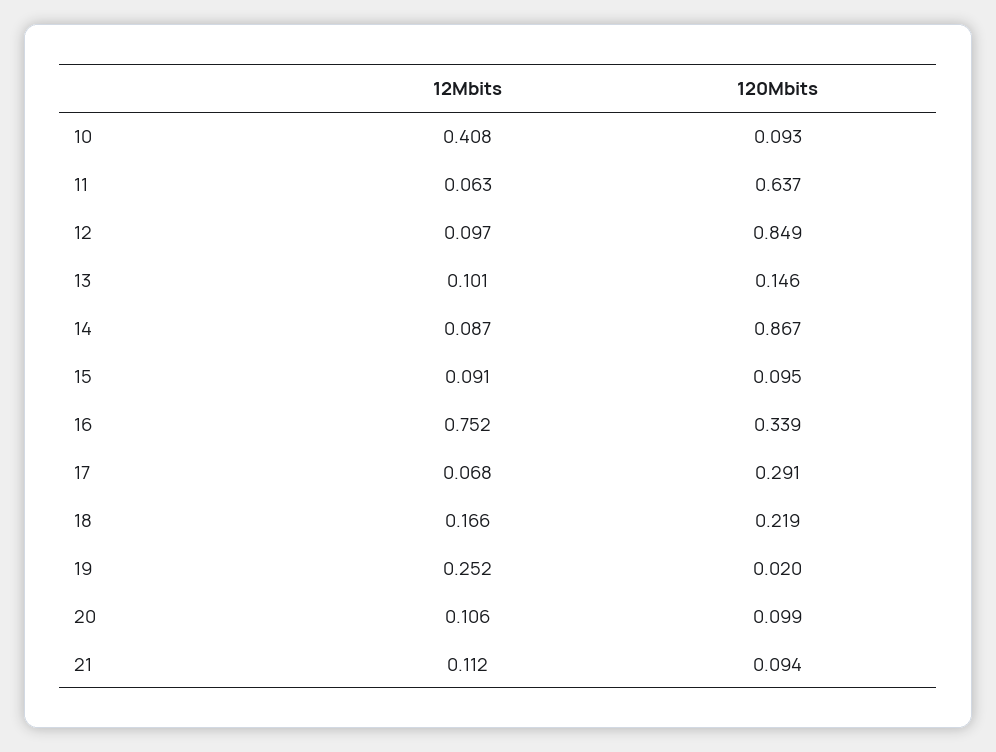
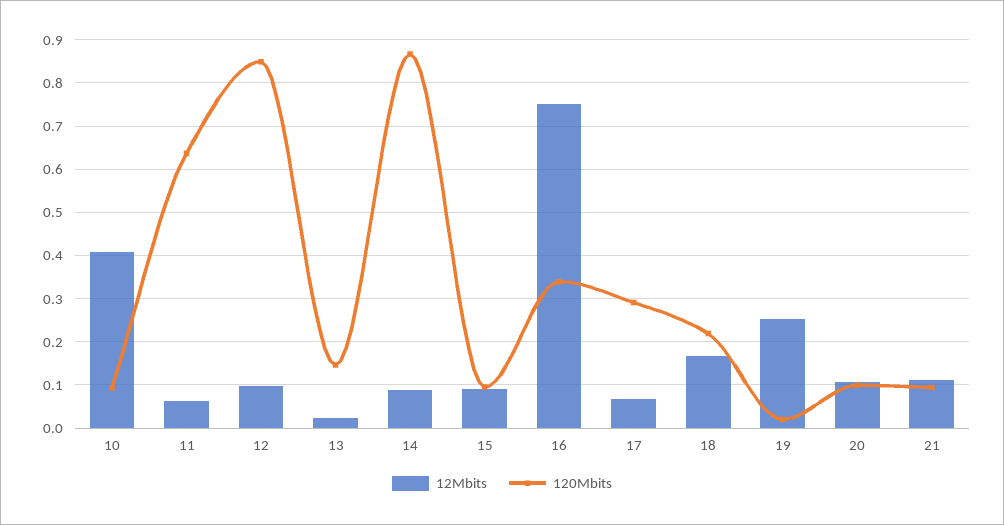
  {
    "12Mbits": {
      "10": 0.408,
      "11": 0.063,
      "12": 0.097,
-     "13": 0.101,
+     "13": 0.02,
      "14": 0.087,
      "15": 0.091,
      "16": 0.752,
      "17": 0.068,
      "18": 0.166,
      "19": 0.252,
      "20": 0.106,
      "21": 0.112
    },
    "120Mbits": {
      "10": 0.093,
      "11": 0.637,
      "12": 0.849,
      "13": 0.146,
      "14": 0.867,
      "15": 0.095,
      "16": 0.339,
      "17": 0.291,
      "18": 0.219,
      "19": 0.02,
      "20": 0.099,
      "21": 0.094
    }
  }

